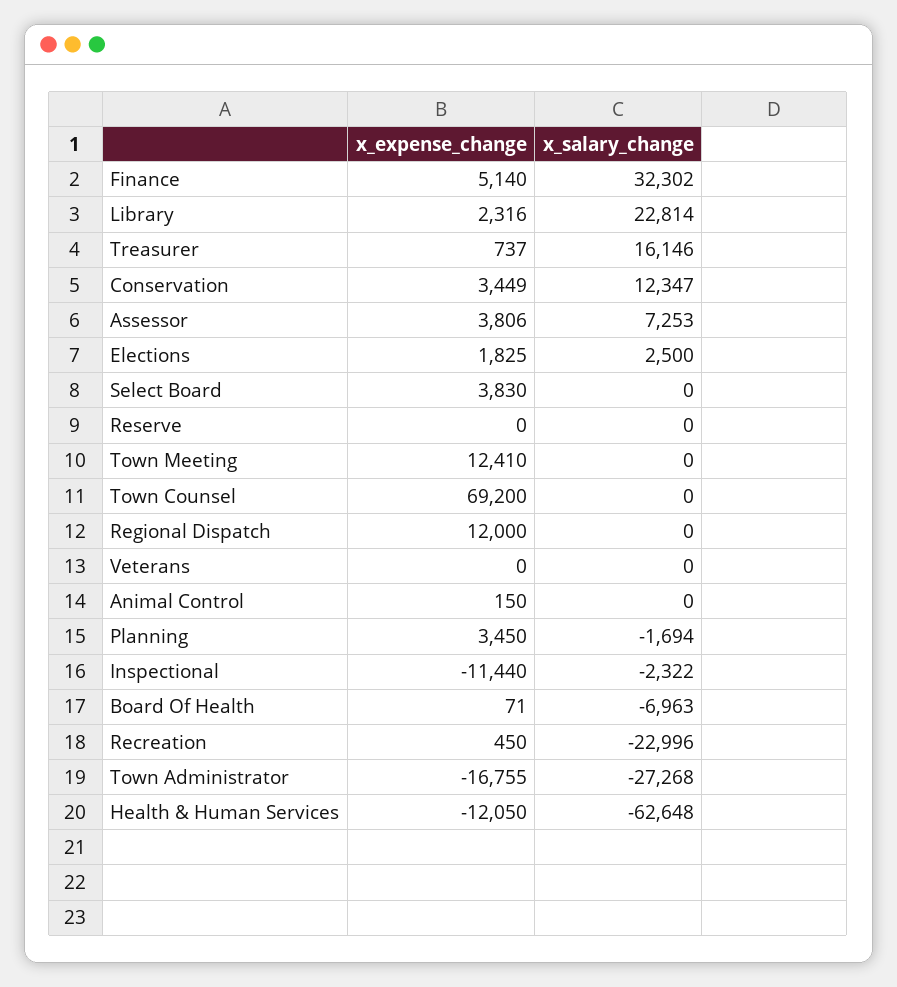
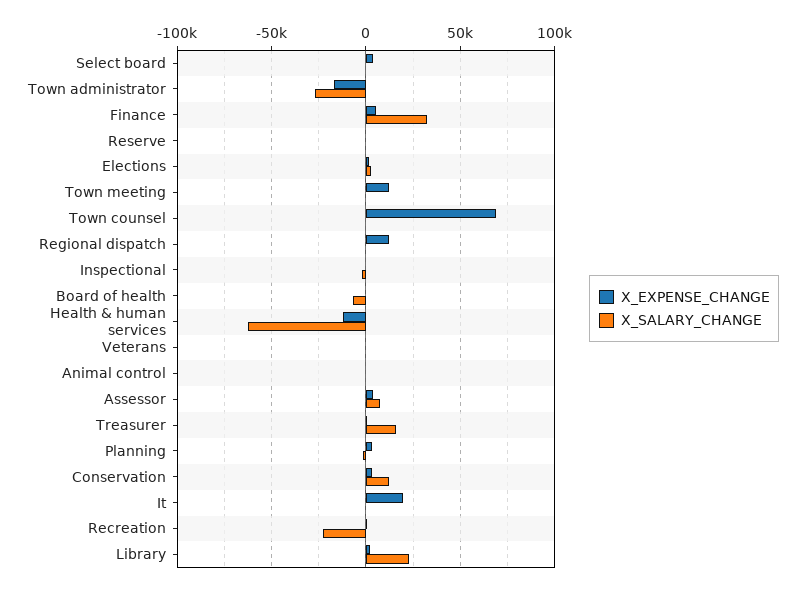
  {
    "x_expense_change": {
      "Finance": 5140,
      "Library": 2316,
      "Treasurer": 737,
      "Conservation": 3449,
      "Assessor": 3806,
      "Elections": 1825,
      "Select Board": 3830,
      "Reserve": 0,
      "Town Meeting": 12410,
      "Town Counsel": 69200,
      "Regional Dispatch": 12000,
      "Veterans": 0,
      "Animal Control": 150,
      "Planning": 3450,
-     "Inspectional": -11440,
+     "Inspectional": 0,
      "Board Of Health": 71,
      "Recreation": 450,
      "Town Administrator": -16755,
-     "Health & Human Services": -12050
+     "Health & Human Services": -12050,
+     "It": 20000
    },
    "x_salary_change": {
      "Finance": 32302,
      "Library": 22814,
      "Treasurer": 16146,
      "Conservation": 12347,
      "Assessor": 7253,
      "Elections": 2500,
      "Select Board": 0,
      "Reserve": 0,
      "Town Meeting": 0,
      "Town Counsel": 0,
      "Regional Dispatch": 0,
      "Veterans": 0,
      "Animal Control": 0,
      "Planning": -1694,
      "Inspectional": -2322,
      "Board Of Health": -6963,
      "Recreation": -22996,
      "Town Administrator": -27268,
-     "Health & Human Services": -62648
+     "Health & Human Services": -62648,
+     "It": 0
    }
  }

